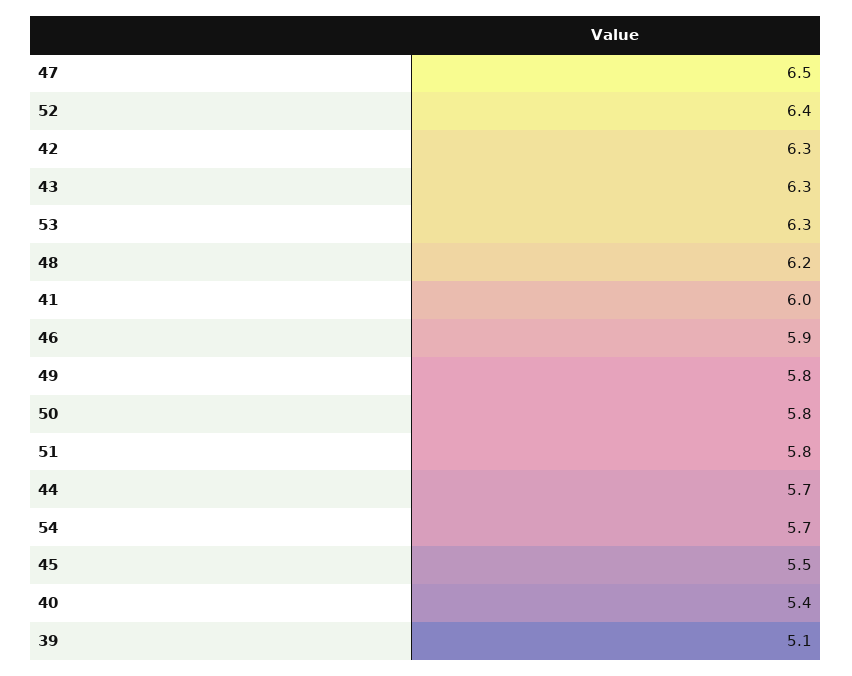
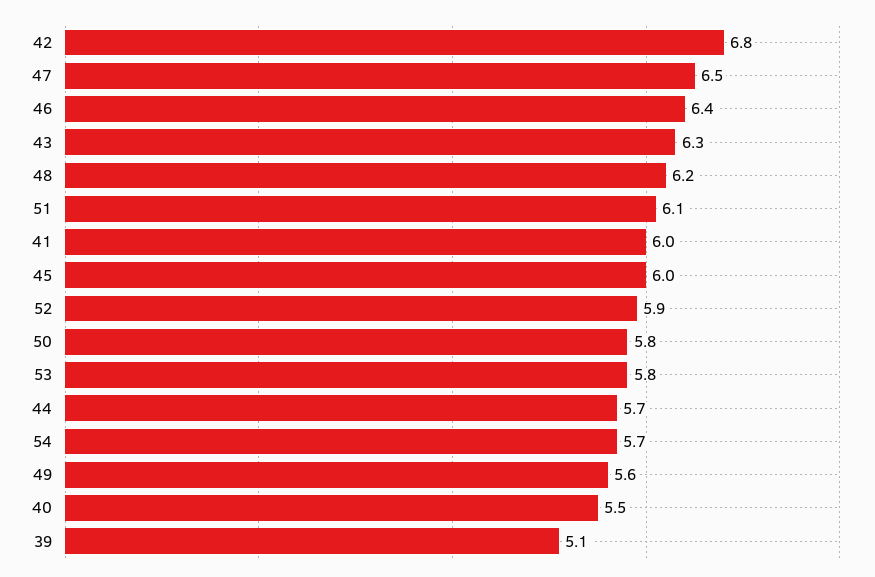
  {
    "47": 6.5,
-   "52": 6.4,
+   "52": 5.9,
-   "42": 6.3,
+   "42": 6.8,
    "43": 6.3,
-   "53": 6.3,
+   "53": 5.8,
    "48": 6.2,
    "41": 6,
-   "46": 5.9,
+   "46": 6.4,
-   "49": 5.8,
+   "49": 5.6,
    "50": 5.8,
-   "51": 5.8,
+   "51": 6.1,
    "44": 5.7,
    "54": 5.7,
-   "45": 5.5,
+   "45": 6,
-   "40": 5.4,
+   "40": 5.5,
    "39": 5.1
  }

